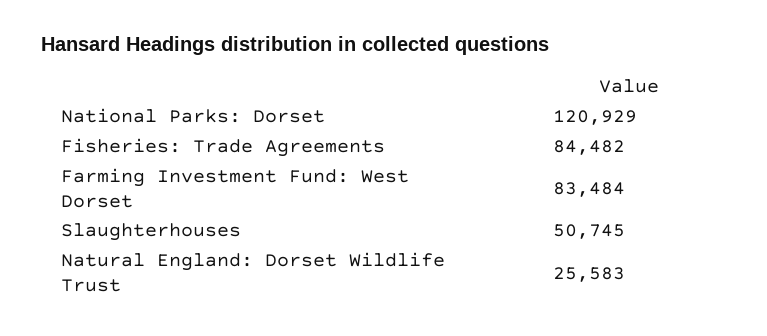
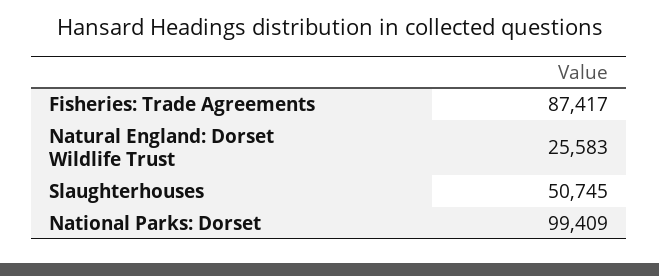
  {
-   "National Parks: Dorset": 120929,
+   "National Parks: Dorset": 99409,
-   "Fisheries: Trade Agreements": 84482,
+   "Fisheries: Trade Agreements": 87417,
-   "Farming Investment Fund: West Dorset": 83484,
    "Slaughterhouses": 50745,
    "Natural England: Dorset Wildlife Trust": 25583
  }

